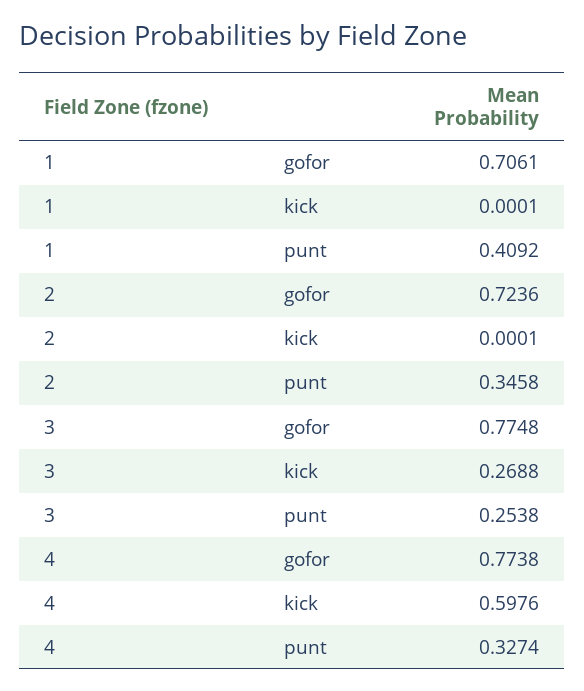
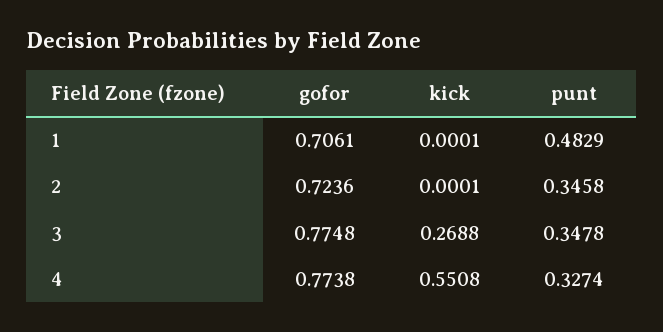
  {
    "1": {
      "gofor": 0.7061,
      "kick": 0.0001,
-     "punt": 0.4092
+     "punt": 0.4829
    },
    "2": {
      "gofor": 0.7236,
      "kick": 0.0001,
      "punt": 0.3458
    },
    "3": {
      "gofor": 0.7748,
      "kick": 0.2688,
-     "punt": 0.2538
+     "punt": 0.3478
    },
    "4": {
      "gofor": 0.7738,
-     "kick": 0.5976,
+     "kick": 0.5508,
      "punt": 0.3274
    }
  }

